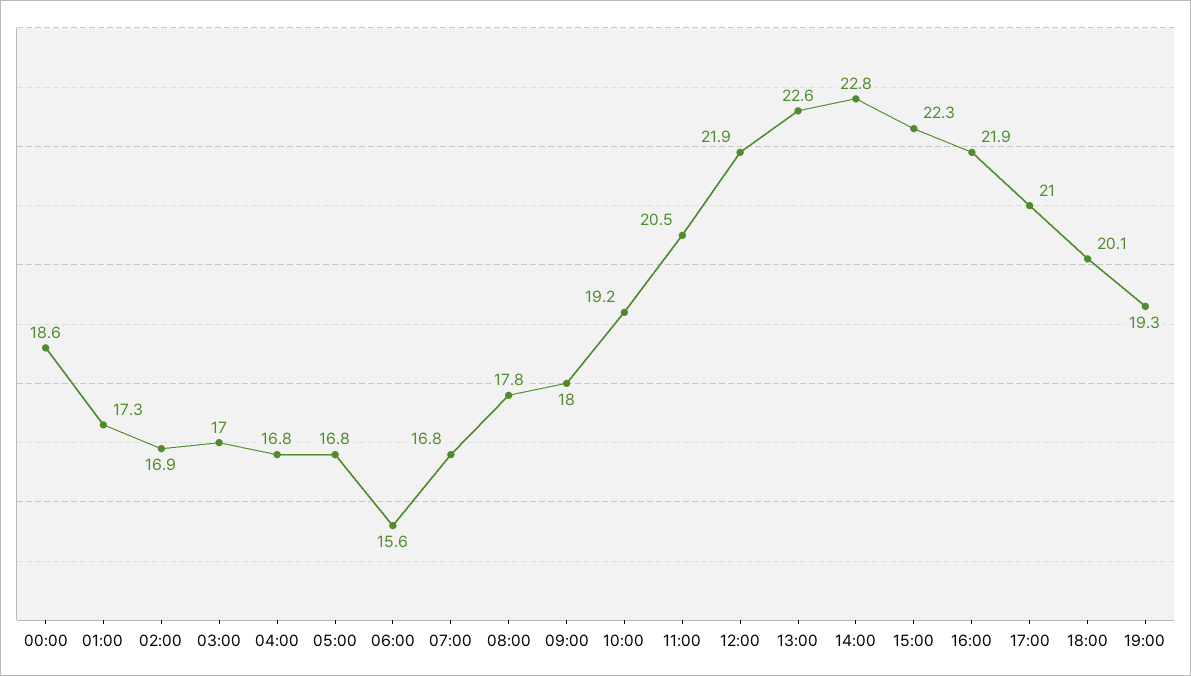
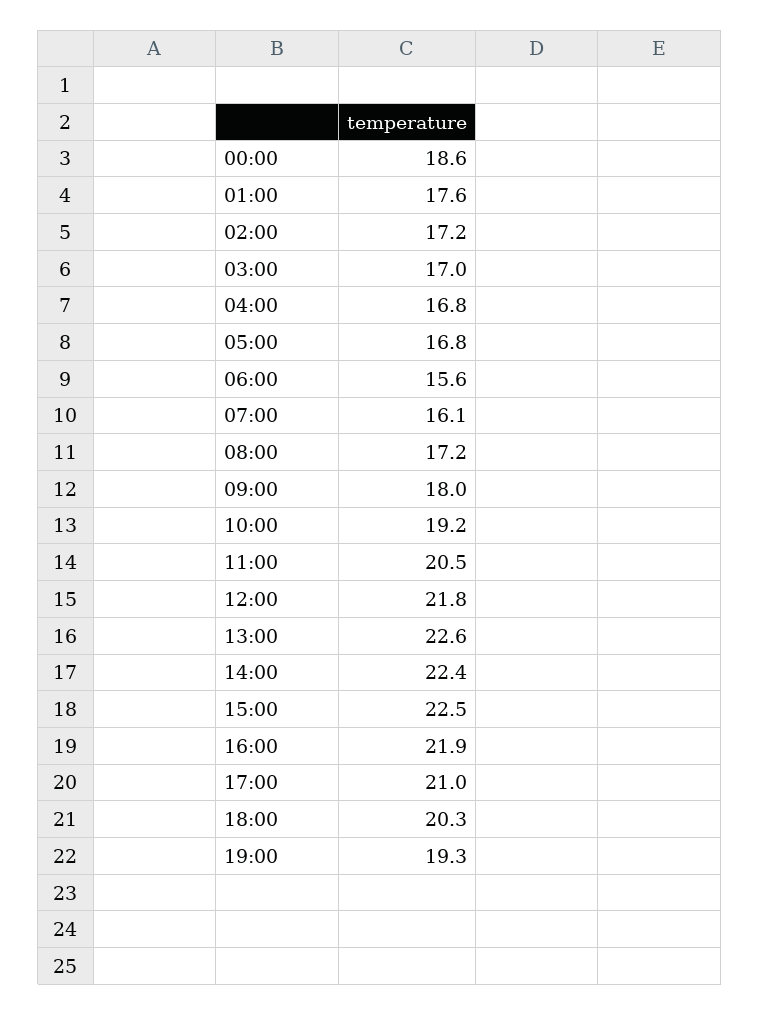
  {
    "00:00": 18.6,
-   "01:00": 17.3,
+   "01:00": 17.6,
-   "02:00": 16.9,
+   "02:00": 17.2,
    "03:00": 17,
    "04:00": 16.8,
    "05:00": 16.8,
    "06:00": 15.6,
-   "07:00": 16.8,
+   "07:00": 16.1,
-   "08:00": 17.8,
+   "08:00": 17.2,
    "09:00": 18,
    "10:00": 19.2,
    "11:00": 20.5,
-   "12:00": 21.9,
+   "12:00": 21.8,
    "13:00": 22.6,
-   "14:00": 22.8,
+   "14:00": 22.4,
-   "15:00": 22.3,
+   "15:00": 22.5,
    "16:00": 21.9,
    "17:00": 21,
-   "18:00": 20.1,
+   "18:00": 20.3,
    "19:00": 19.3
  }

